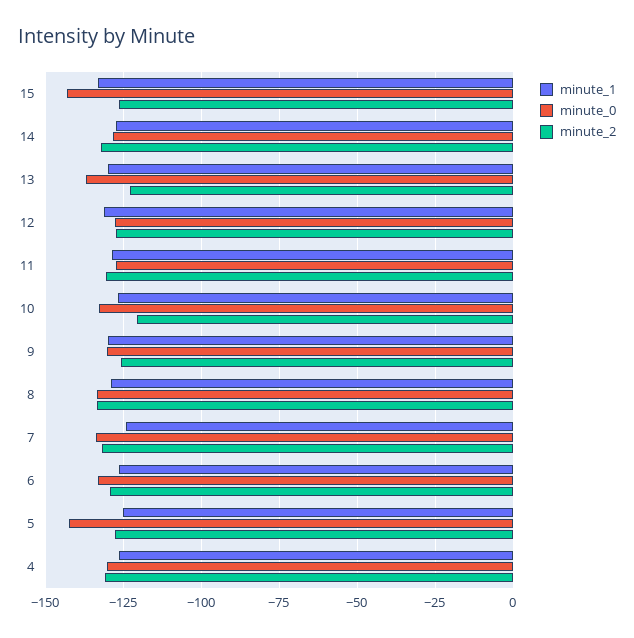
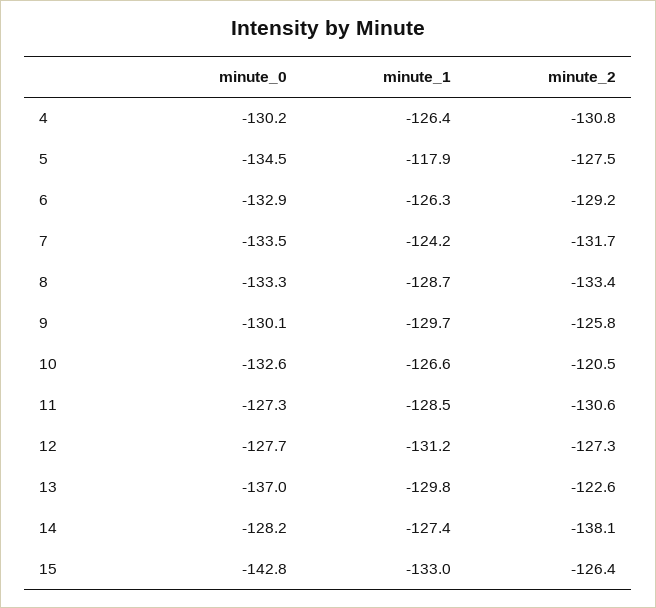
  {
    "minute_1": {
      "15": -133,
      "14": -127.4,
      "13": -129.8,
      "12": -131.2,
      "11": -128.5,
      "10": -126.6,
      "9": -129.7,
      "8": -128.7,
      "7": -124.2,
      "6": -126.3,
-     "5": -125,
+     "5": -117.9,
      "4": -126.4
    },
    "minute_0": {
      "15": -142.8,
      "14": -128.2,
      "13": -137,
      "12": -127.7,
      "11": -127.3,
      "10": -132.6,
      "9": -130.1,
      "8": -133.3,
      "7": -133.5,
      "6": -132.9,
-     "5": -142.5,
+     "5": -134.5,
      "4": -130.2
    },
    "minute_2": {
      "15": -126.4,
-     "14": -132.5,
+     "14": -138.1,
      "13": -122.6,
      "12": -127.3,
      "11": -130.6,
      "10": -120.5,
      "9": -125.8,
      "8": -133.4,
      "7": -131.7,
      "6": -129.2,
      "5": -127.5,
      "4": -130.8
    }
  }

